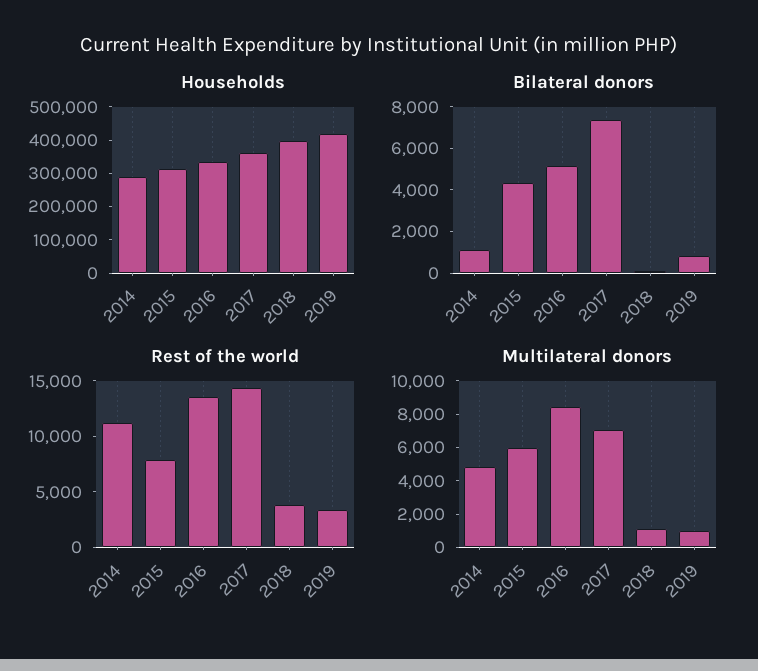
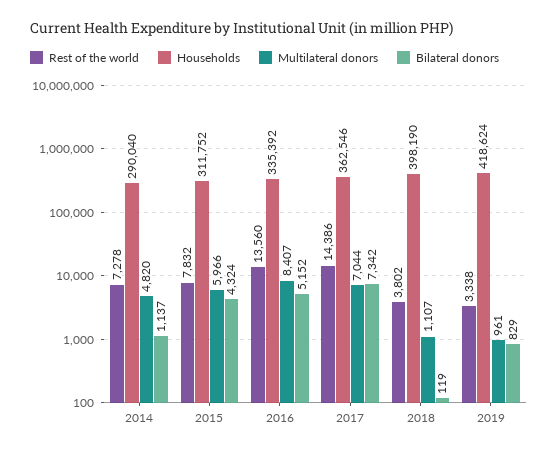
  {
    "Households": {
      "2014": 290040,
      "2015": 311752,
      "2016": 335392,
      "2017": 362546,
      "2018": 398190,
      "2019": 418624
    },
    "Bilateral donors": {
      "2014": 1137,
      "2015": 4324,
      "2016": 5152,
      "2017": 7342,
      "2018": 119,
      "2019": 829
    },
    "Rest of the world": {
-     "2014": 11000,
+     "2014": 7278,
      "2015": 7832,
      "2016": 13560,
      "2017": 14386,
      "2018": 3802,
      "2019": 3338
    },
    "Multilateral donors": {
      "2014": 4820,
      "2015": 5966,
      "2016": 8407,
      "2017": 7044,
      "2018": 1107,
      "2019": 961
    }
  }

